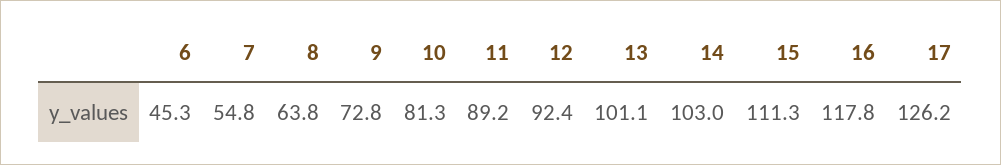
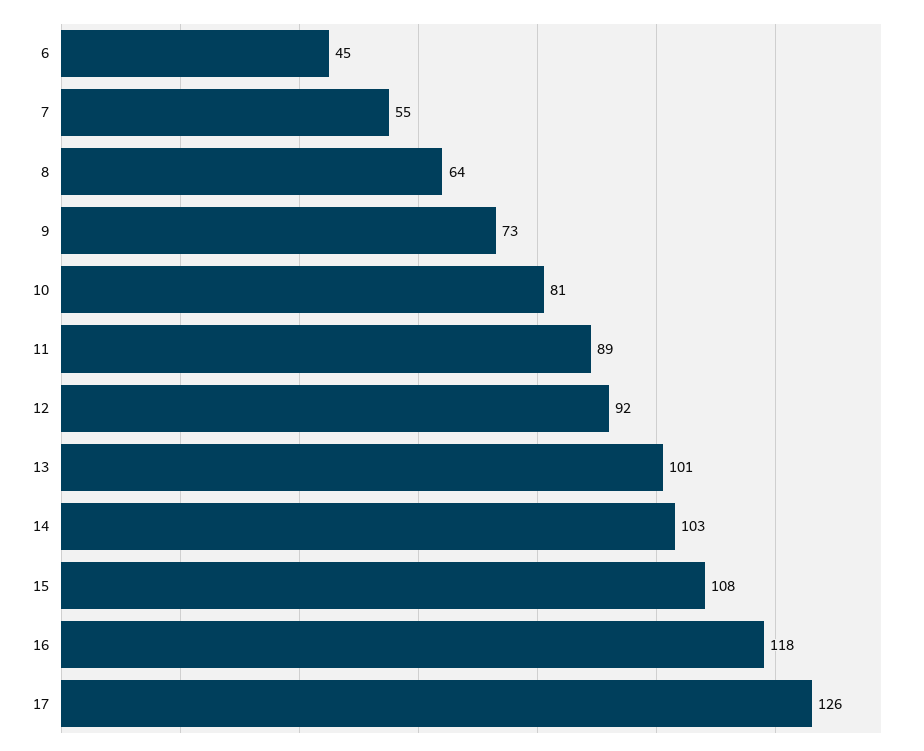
  {
    "6": 45.3,
    "7": 54.8,
    "8": 63.8,
    "9": 72.8,
    "10": 81.3,
    "11": 89.2,
    "12": 92.4,
    "13": 101.1,
    "14": 103,
-   "15": 111.3,
+   "15": 108,
    "16": 117.8,
    "17": 126.2
  }

